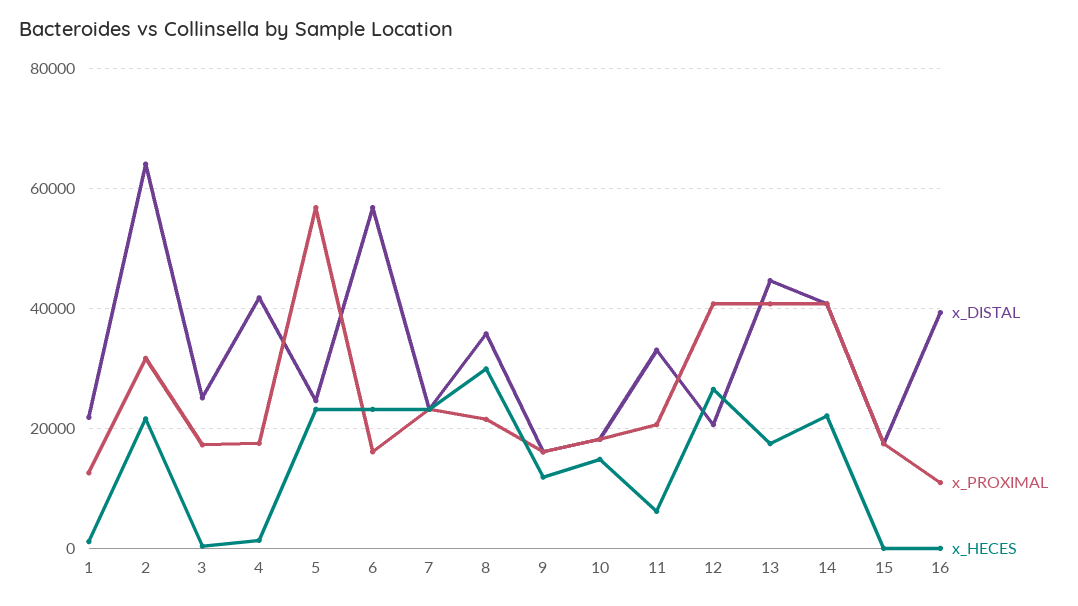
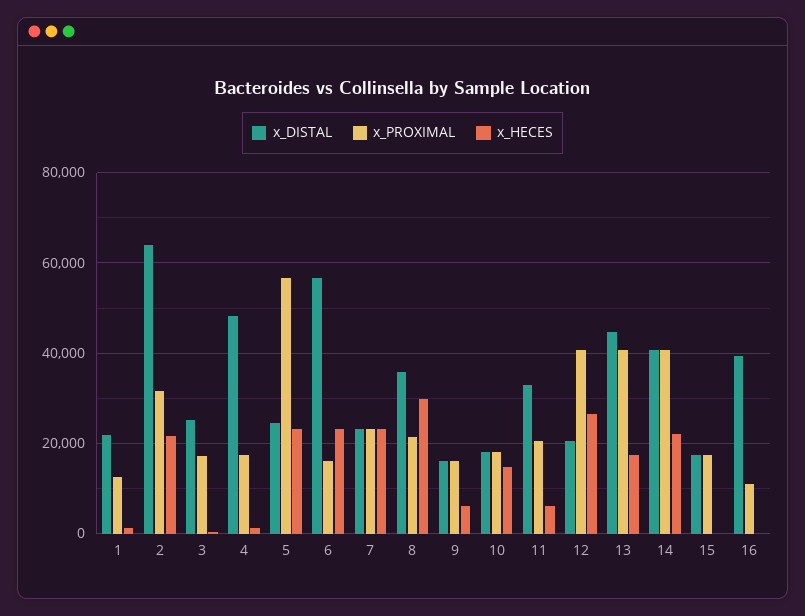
  {
    "x_DISTAL": {
      "1": 22000,
      "2": 64000,
      "3": 26000,
-     "4": 42000,
+     "4": 48000,
      "5": 24000,
      "6": 56000,
      "7": 24000,
      "8": 36000,
      "9": 16000,
      "10": 18000,
      "11": 34000,
      "12": 20000,
      "13": 44000,
      "14": 40000,
      "15": 18000,
      "16": 40000
    },
    "x_PROXIMAL": {
      "1": 12000,
      "2": 32000,
      "3": 18000,
      "4": 18000,
      "5": 56000,
      "6": 16000,
      "7": 24000,
      "8": 22000,
      "9": 16000,
      "10": 18000,
      "11": 20000,
      "12": 40000,
      "13": 40000,
      "14": 40000,
      "15": 18000,
      "16": 10000
    },
    "x_HECES": {
      "1": 2000,
      "2": 22000,
      "3": 0,
      "4": 2000,
      "5": 24000,
      "6": 24000,
      "7": 24000,
      "8": 30000,
-     "9": 12000,
+     "9": 6000,
      "10": 14000,
      "11": 6000,
      "12": 26000,
      "13": 18000,
      "14": 22000,
      "15": 0,
      "16": 0
    }
  }

